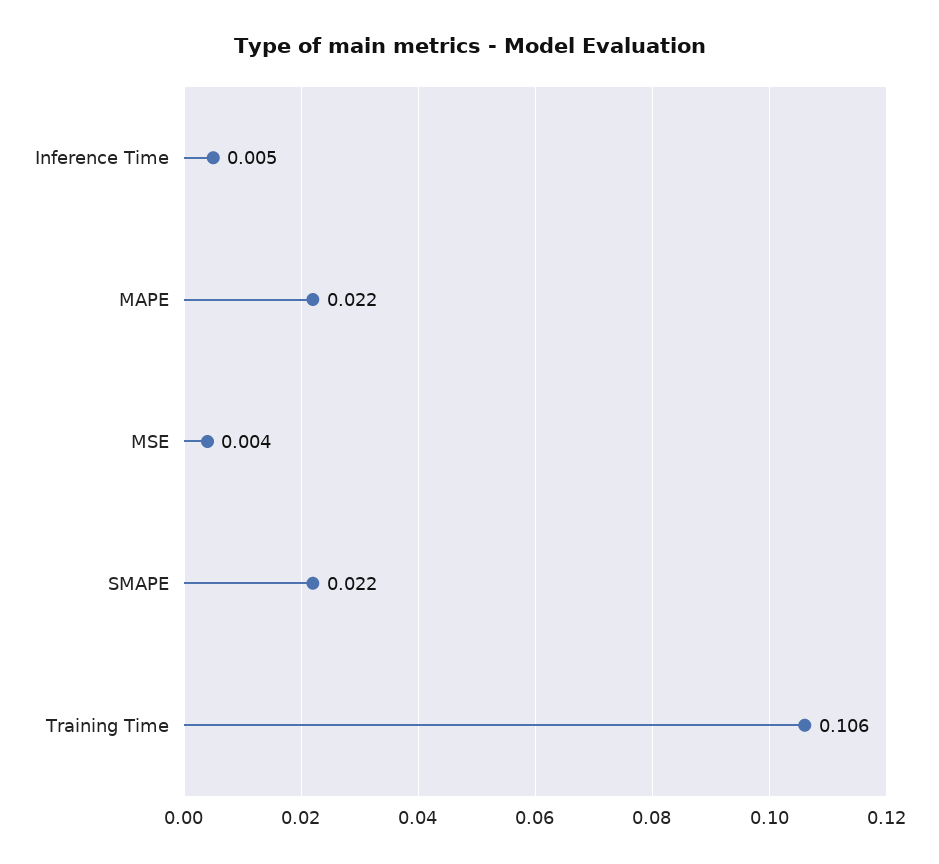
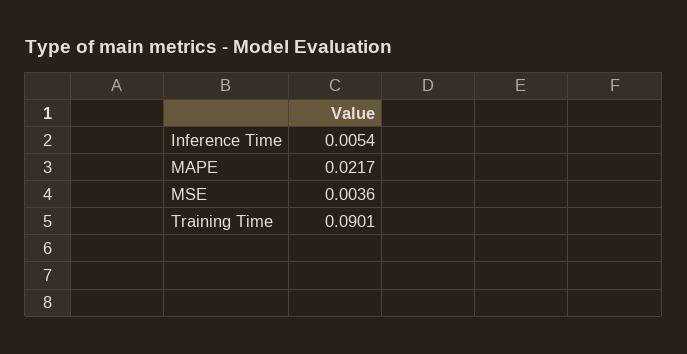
  {
    "Inference Time": 0.0054,
    "MAPE": 0.0217,
    "MSE": 0.0036,
-   "SMAPE": 0.022,
-   "Training Time": 0.106
+   "Training Time": 0.0901
  }

